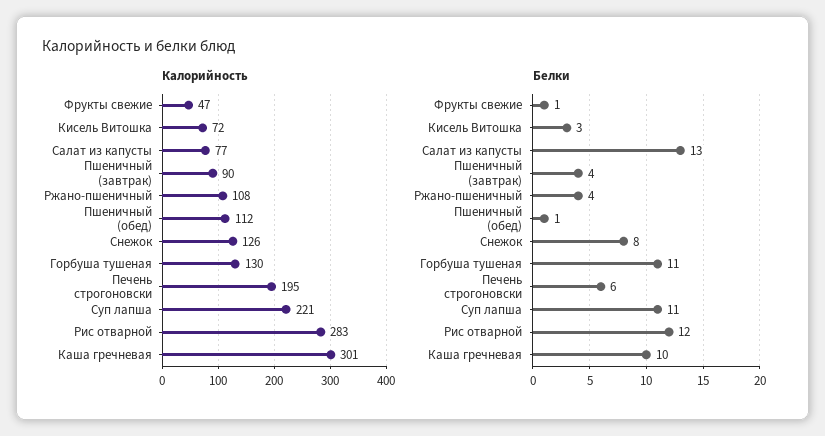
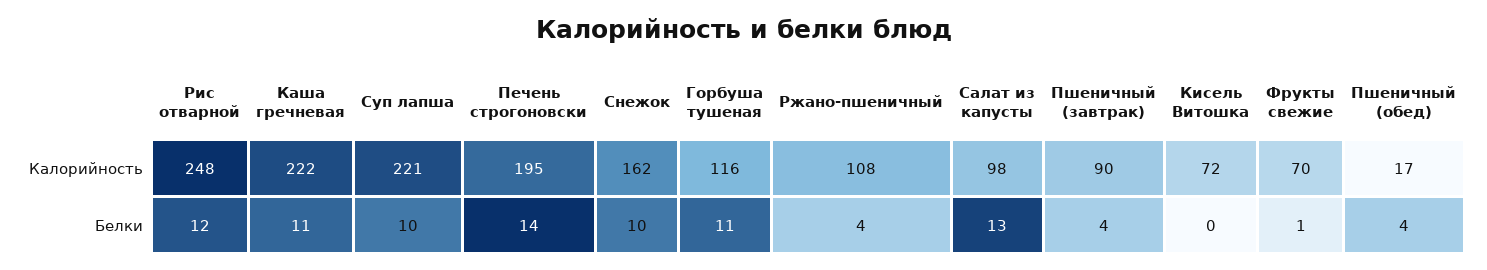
  {
    "Калорийность": {
-     "Фрукты свежие": 47,
+     "Фрукты свежие": 70,
      "Кисель Витошка": 72,
-     "Салат из капусты": 77,
+     "Салат из капусты": 98,
      "Пшеничный (завтрак)": 90,
      "Ржано-пшеничный": 108,
-     "Пшеничный (обед)": 112,
+     "Пшеничный (обед)": 17,
-     "Снежок": 126,
+     "Снежок": 162,
-     "Горбуша тушеная": 130,
+     "Горбуша тушеная": 116,
      "Печень строгоновски": 195,
      "Суп лапша": 221,
-     "Рис отварной": 283,
+     "Рис отварной": 248,
-     "Каша гречневая": 301
+     "Каша гречневая": 222
    },
    "Белки": {
      "Фрукты свежие": 1,
-     "Кисель Витошка": 3,
+     "Кисель Витошка": 0,
      "Салат из капусты": 13,
      "Пшеничный (завтрак)": 4,
      "Ржано-пшеничный": 4,
-     "Пшеничный (обед)": 1,
+     "Пшеничный (обед)": 4,
-     "Снежок": 8,
+     "Снежок": 10,
      "Горбуша тушеная": 11,
-     "Печень строгоновски": 6,
+     "Печень строгоновски": 14,
-     "Суп лапша": 11,
+     "Суп лапша": 10,
      "Рис отварной": 12,
-     "Каша гречневая": 10
+     "Каша гречневая": 11
    }
  }

